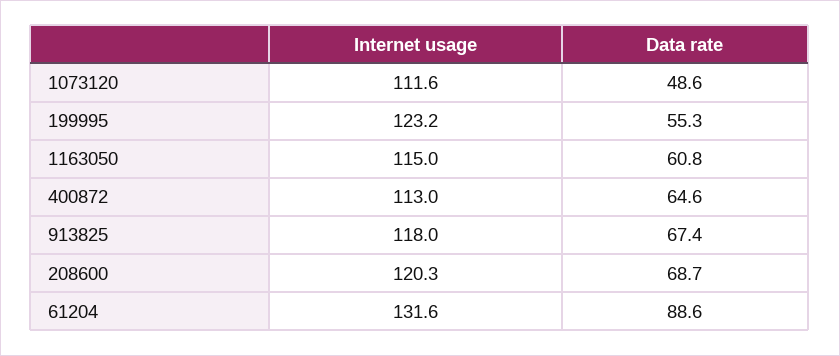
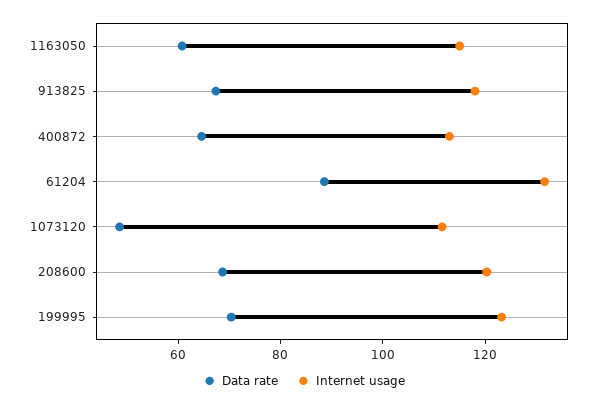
  {
    "Internet usage": {
      "1073120": 111.6,
      "199995": 123.2,
      "1163050": 115,
      "400872": 113,
      "913825": 118,
      "208600": 120.3,
      "61204": 131.6
    },
    "Data rate": {
      "1073120": 48.6,
-     "199995": 55.3,
+     "199995": 70,
      "1163050": 60.8,
      "400872": 64.6,
      "913825": 67.4,
      "208600": 68.7,
      "61204": 88.6
    }
  }

